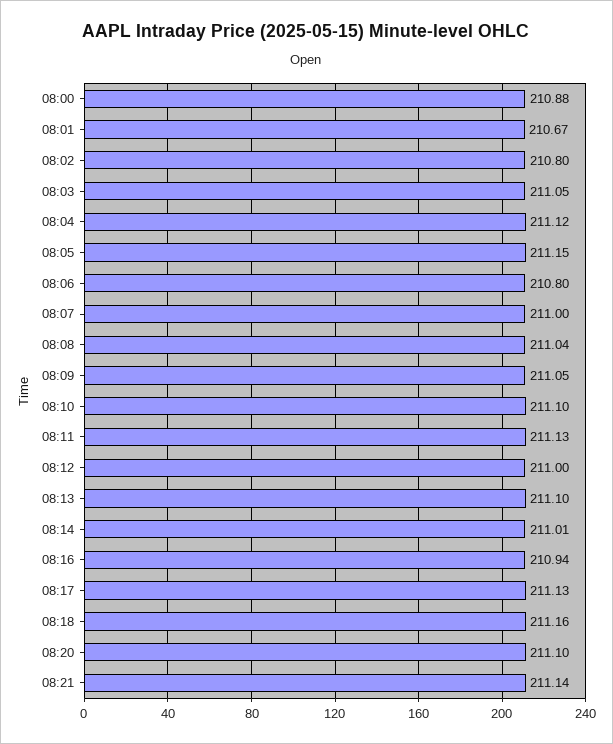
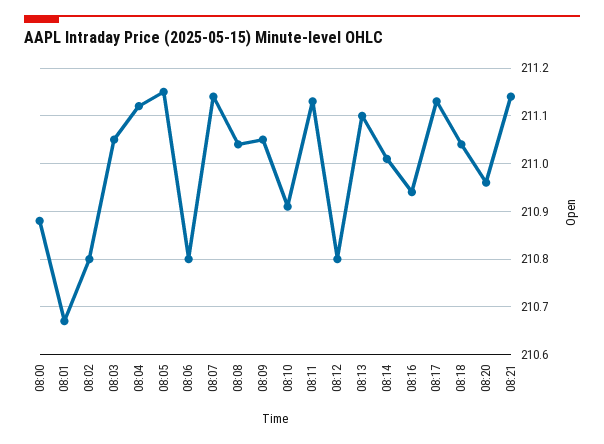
  {
    "08:00": 210.88,
    "08:01": 210.67,
    "08:02": 210.8,
    "08:03": 211.05,
    "08:04": 211.12,
    "08:05": 211.15,
    "08:06": 210.8,
-   "08:07": 211,
+   "08:07": 211.15,
    "08:08": 211.04,
    "08:09": 211.05,
-   "08:10": 211.1,
+   "08:10": 210.9,
    "08:11": 211.13,
-   "08:12": 211,
+   "08:12": 210.8,
    "08:13": 211.1,
    "08:14": 211.01,
    "08:16": 210.94,
    "08:17": 211.13,
-   "08:18": 211.16,
+   "08:18": 211.05,
-   "08:20": 211.1,
+   "08:20": 210.95,
    "08:21": 211.14
  }

